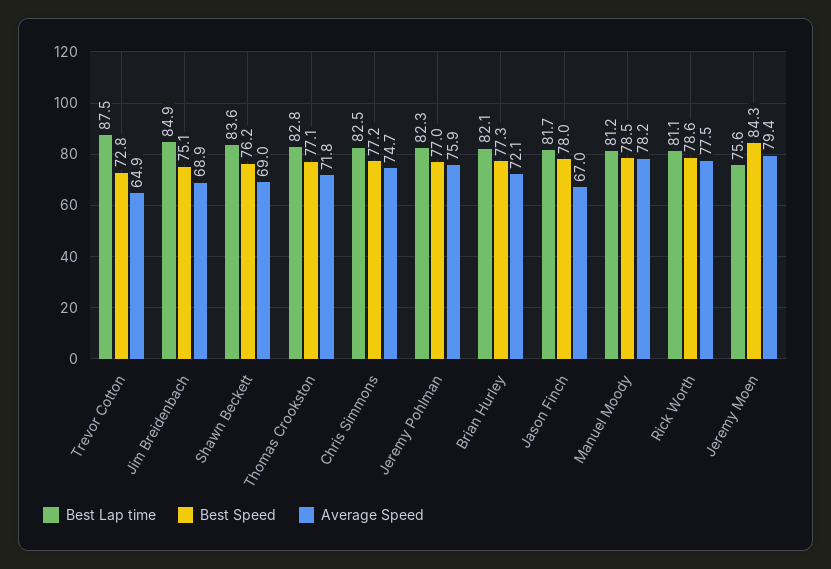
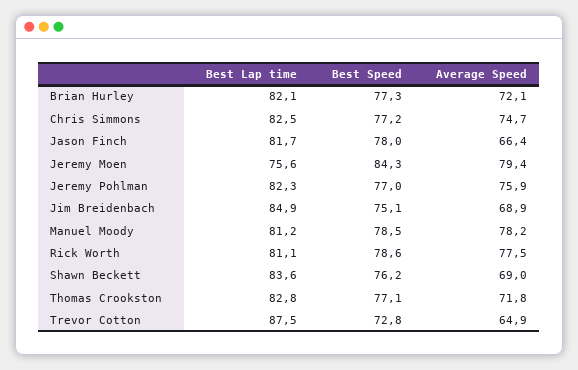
  {
    "Best Lap time": {
      "Trevor Cotton": 87.5,
      "Jim Breidenbach": 84.9,
      "Shawn Beckett": 83.6,
      "Thomas Crookston": 82.8,
      "Chris Simmons": 82.5,
      "Jeremy Pohlman": 82.3,
      "Brian Hurley": 82.1,
      "Jason Finch": 81.7,
      "Manuel Moody": 81.2,
      "Rick Worth": 81.1,
      "Jeremy Moen": 75.6
    },
    "Best Speed": {
      "Trevor Cotton": 72.8,
      "Jim Breidenbach": 75.1,
      "Shawn Beckett": 76.2,
      "Thomas Crookston": 77.1,
      "Chris Simmons": 77.2,
      "Jeremy Pohlman": 77,
      "Brian Hurley": 77.3,
      "Jason Finch": 78,
      "Manuel Moody": 78.5,
      "Rick Worth": 78.6,
      "Jeremy Moen": 84.3
    },
    "Average Speed": {
      "Trevor Cotton": 64.9,
      "Jim Breidenbach": 68.9,
      "Shawn Beckett": 69,
      "Thomas Crookston": 71.8,
      "Chris Simmons": 74.7,
      "Jeremy Pohlman": 75.9,
      "Brian Hurley": 72.1,
-     "Jason Finch": 67,
+     "Jason Finch": 66.4,
      "Manuel Moody": 78.2,
      "Rick Worth": 77.5,
      "Jeremy Moen": 79.4
    }
  }

